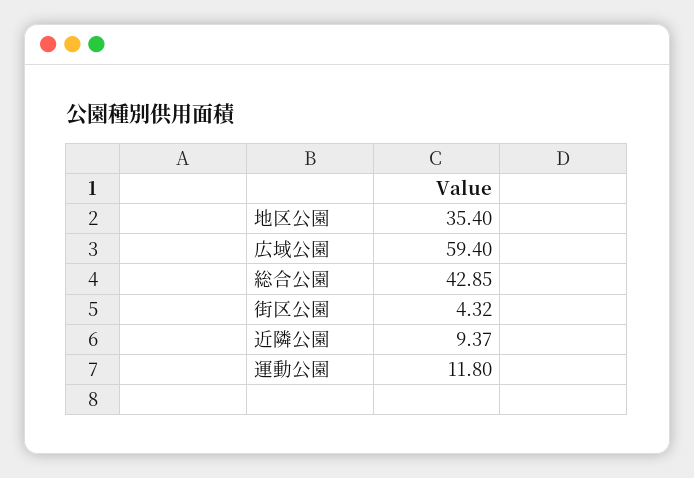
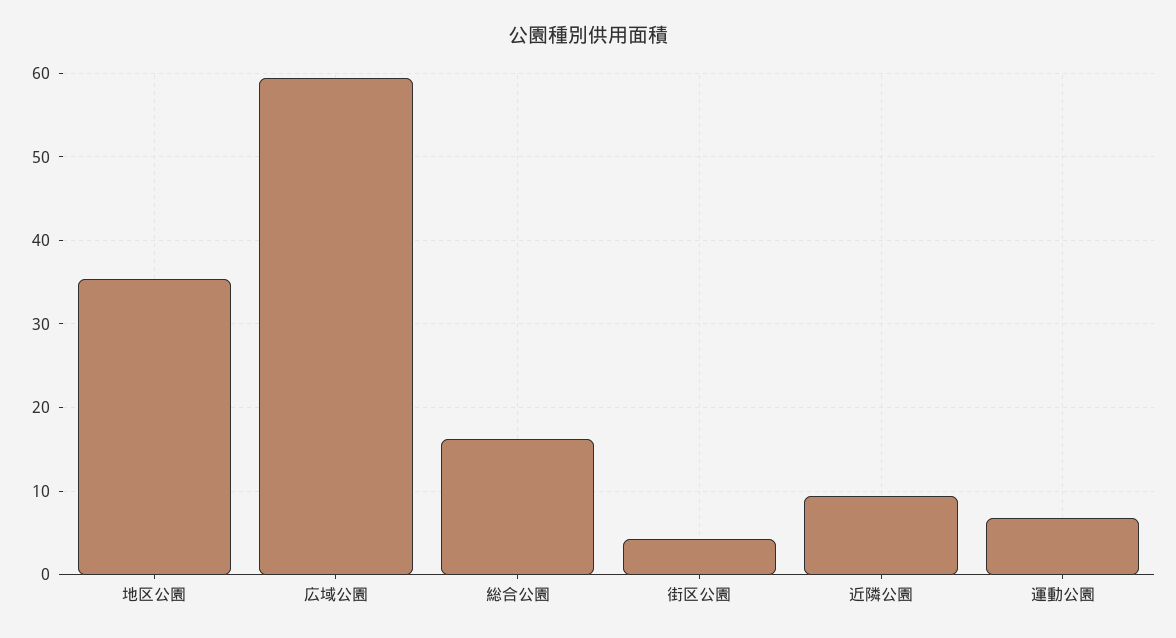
  {
    "地区公園": 35.4,
    "広域公園": 59.4,
-   "総合公園": 42.85,
+   "総合公園": 16,
    "街区公園": 4.32,
    "近隣公園": 9.37,
-   "運動公園": 11.8
+   "運動公園": 7
  }

